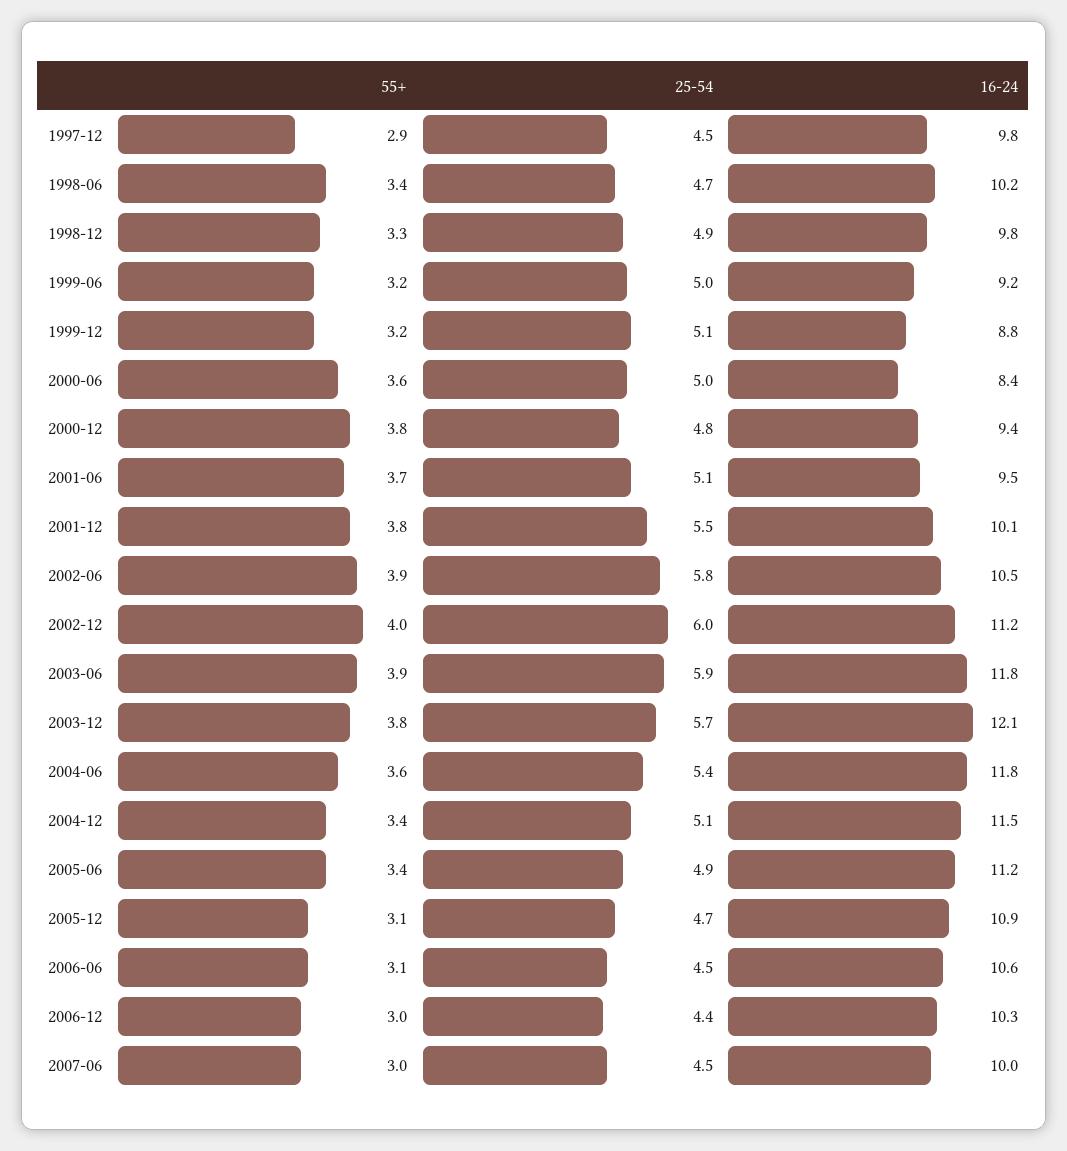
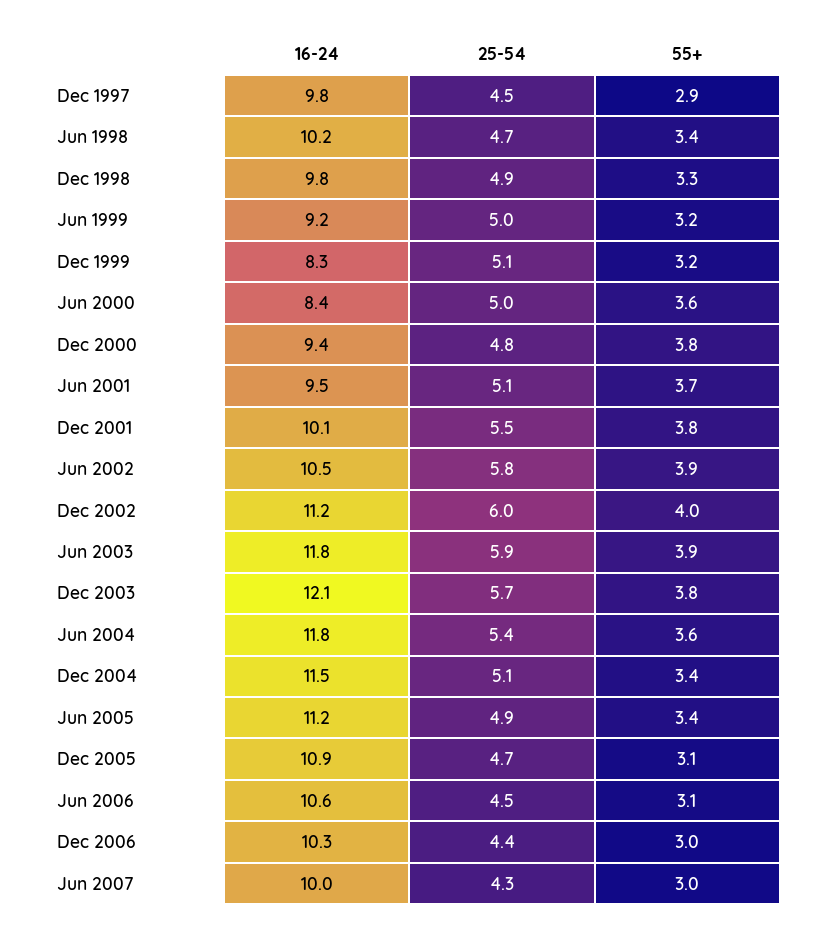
  {
    "55+": {
      "1997-12": 2.9,
      "1998-06": 3.4,
      "1998-12": 3.3,
      "1999-06": 3.2,
      "1999-12": 3.2,
      "2000-06": 3.6,
      "2000-12": 3.8,
      "2001-06": 3.7,
      "2001-12": 3.8,
      "2002-06": 3.9,
      "2002-12": 4,
      "2003-06": 3.9,
      "2003-12": 3.8,
      "2004-06": 3.6,
      "2004-12": 3.4,
      "2005-06": 3.4,
      "2005-12": 3.1,
      "2006-06": 3.1,
      "2006-12": 3,
      "2007-06": 3
    },
    "25-54": {
      "1997-12": 4.5,
      "1998-06": 4.7,
      "1998-12": 4.9,
      "1999-06": 5,
      "1999-12": 5.1,
      "2000-06": 5,
      "2000-12": 4.8,
      "2001-06": 5.1,
      "2001-12": 5.5,
      "2002-06": 5.8,
      "2002-12": 6,
      "2003-06": 5.9,
      "2003-12": 5.7,
      "2004-06": 5.4,
      "2004-12": 5.1,
      "2005-06": 4.9,
      "2005-12": 4.7,
      "2006-06": 4.5,
      "2006-12": 4.4,
-     "2007-06": 4.5
+     "2007-06": 4.3
    },
    "16-24": {
      "1997-12": 9.8,
      "1998-06": 10.2,
      "1998-12": 9.8,
      "1999-06": 9.2,
-     "1999-12": 8.8,
+     "1999-12": 8.3,
      "2000-06": 8.4,
      "2000-12": 9.4,
      "2001-06": 9.5,
      "2001-12": 10.1,
      "2002-06": 10.5,
      "2002-12": 11.2,
      "2003-06": 11.8,
      "2003-12": 12.1,
      "2004-06": 11.8,
      "2004-12": 11.5,
      "2005-06": 11.2,
      "2005-12": 10.9,
      "2006-06": 10.6,
      "2006-12": 10.3,
      "2007-06": 10
    }
  }

